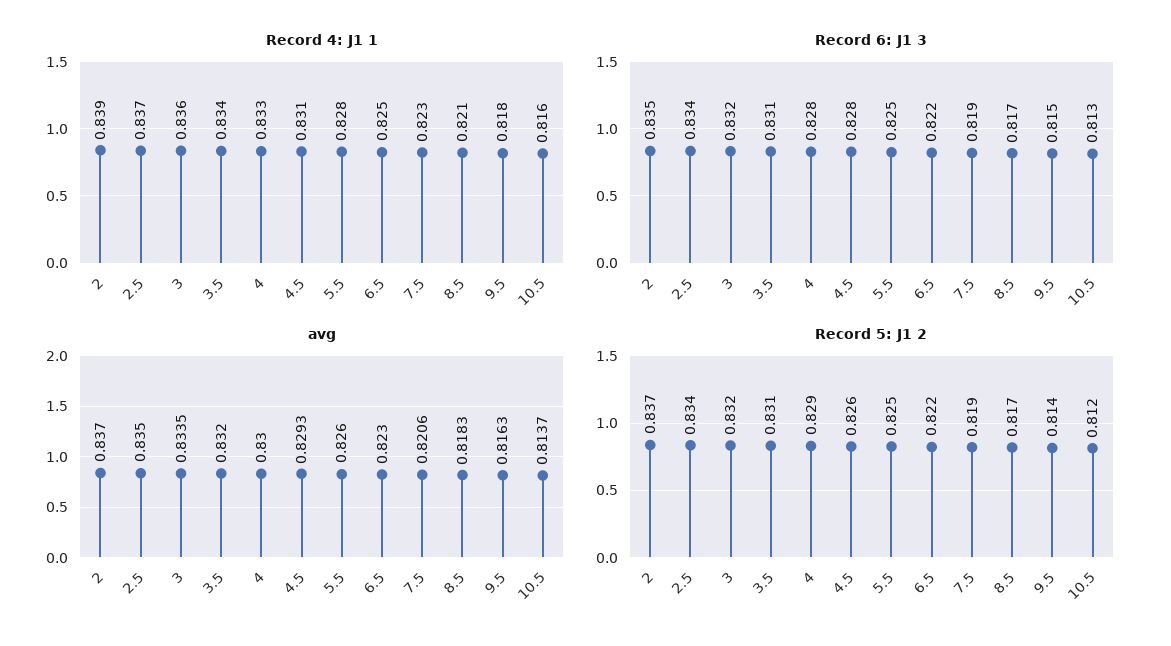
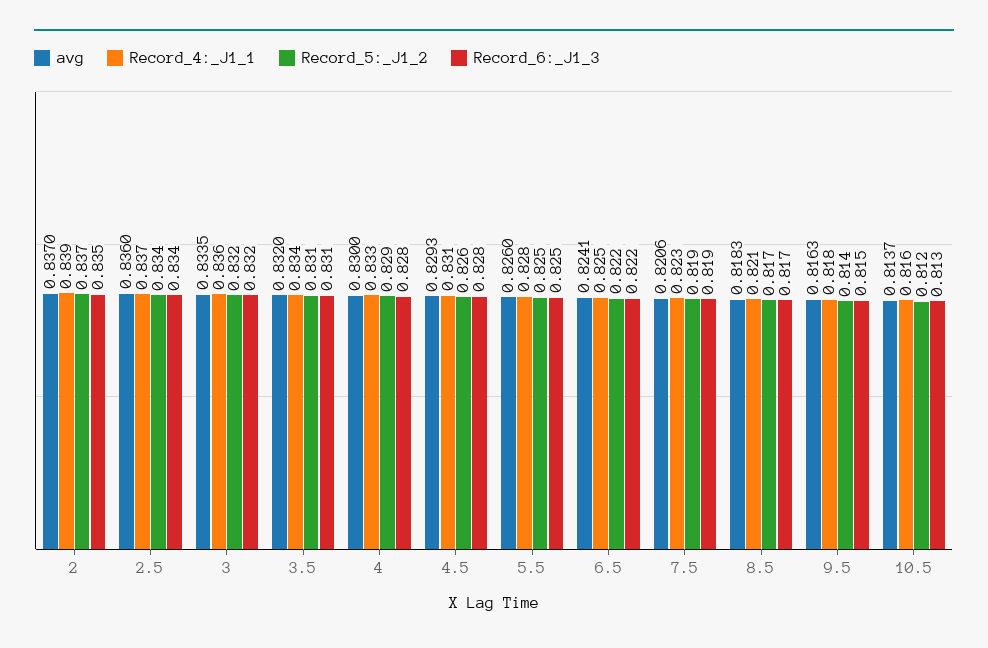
  {
    "Record 4: J1 1": {
      "2": 0.839,
      "2.5": 0.837,
      "3": 0.836,
      "3.5": 0.834,
      "4": 0.833,
      "4.5": 0.831,
      "5.5": 0.828,
      "6.5": 0.825,
      "7.5": 0.823,
      "8.5": 0.821,
      "9.5": 0.818,
      "10.5": 0.816
    },
    "Record 6: J1 3": {
      "2": 0.835,
      "2.5": 0.834,
      "3": 0.832,
      "3.5": 0.831,
      "4": 0.828,
      "4.5": 0.828,
      "5.5": 0.825,
      "6.5": 0.822,
      "7.5": 0.819,
      "8.5": 0.817,
      "9.5": 0.815,
      "10.5": 0.813
    },
    "avg": {
      "2": 0.837,
-     "2.5": 0.835,
+     "2.5": 0.836,
      "3": 0.8335,
      "3.5": 0.832,
      "4": 0.83,
      "4.5": 0.8293,
      "5.5": 0.826,
-     "6.5": 0.823,
+     "6.5": 0.8241,
      "7.5": 0.8206,
      "8.5": 0.8183,
      "9.5": 0.8163,
      "10.5": 0.8137
    },
    "Record 5: J1 2": {
      "2": 0.837,
      "2.5": 0.834,
      "3": 0.832,
      "3.5": 0.831,
      "4": 0.829,
      "4.5": 0.826,
      "5.5": 0.825,
      "6.5": 0.822,
      "7.5": 0.819,
      "8.5": 0.817,
      "9.5": 0.814,
      "10.5": 0.812
    }
  }

